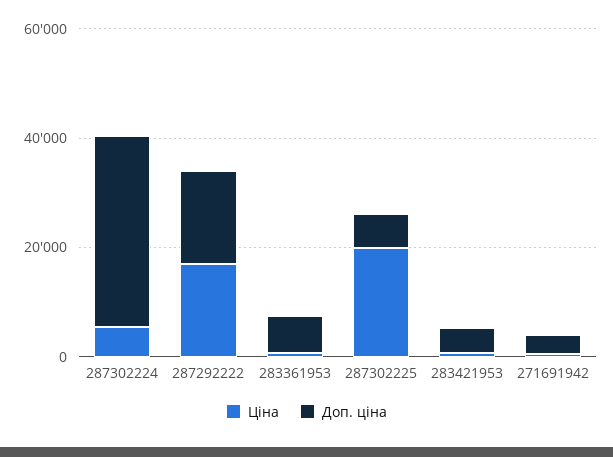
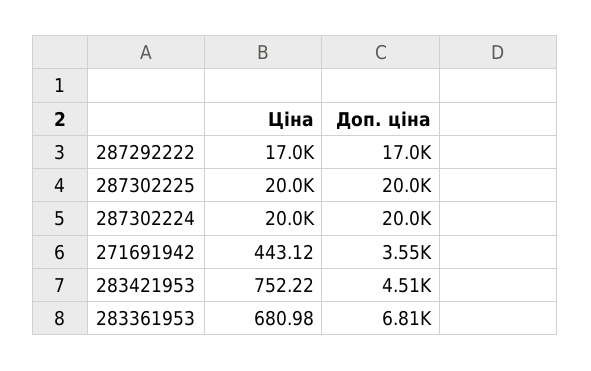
  {
    "Ціна": {
-     "287302224": 5000,
+     "287302224": 20000,
      "287292222": 17000,
      "283361953": 680.98,
      "287302225": 20000,
      "283421953": 752.22,
      "271691942": 443.12
    },
    "Доп. ціна": {
-     "287302224": 35000,
+     "287302224": 20000,
      "287292222": 17000,
      "283361953": 6810,
-     "287302225": 5000,
+     "287302225": 20000,
      "283421953": 4510,
      "271691942": 3550
    }
  }

